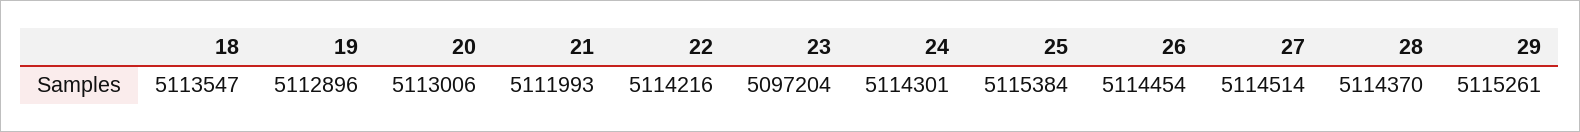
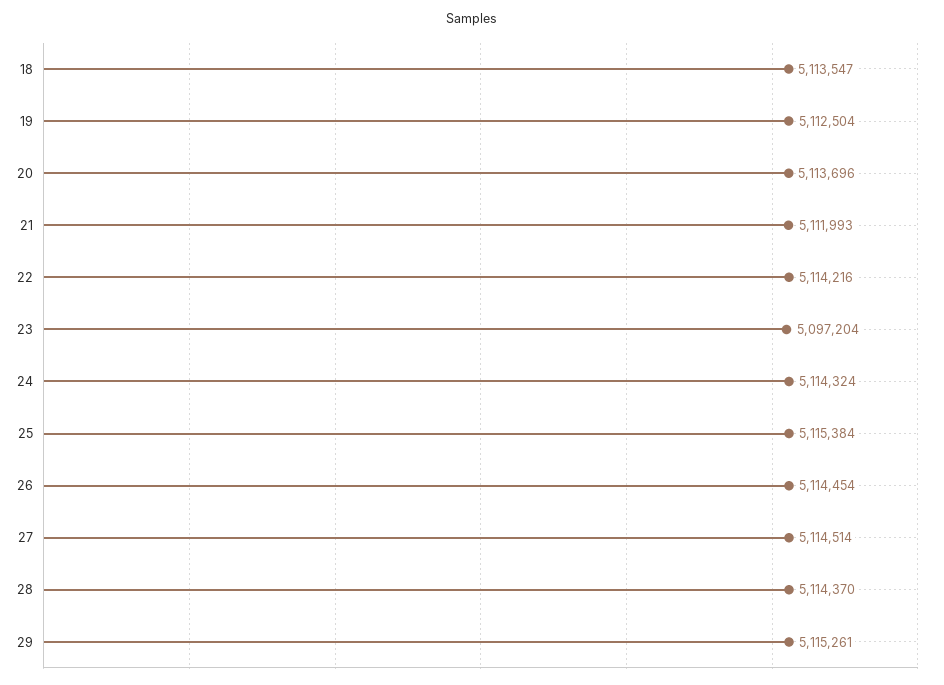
  {
    "18": 5113547,
-   "19": 5112896,
+   "19": 5112504,
-   "20": 5113006,
+   "20": 5113696,
    "21": 5111993,
    "22": 5114216,
    "23": 5097204,
-   "24": 5114301,
+   "24": 5114324,
    "25": 5115384,
    "26": 5114454,
    "27": 5114514,
    "28": 5114370,
    "29": 5115261
  }

